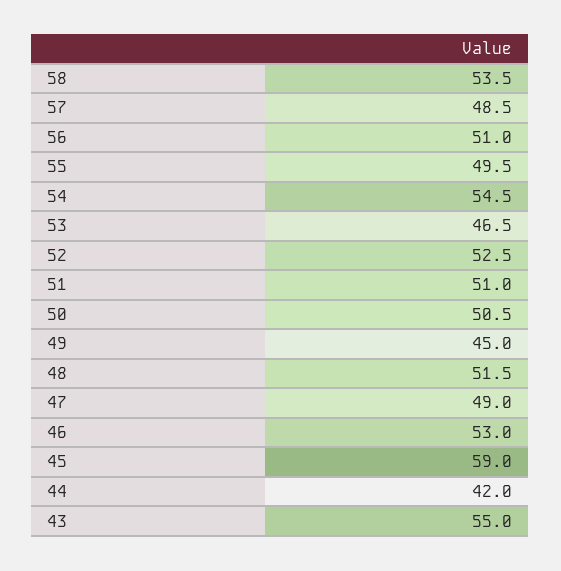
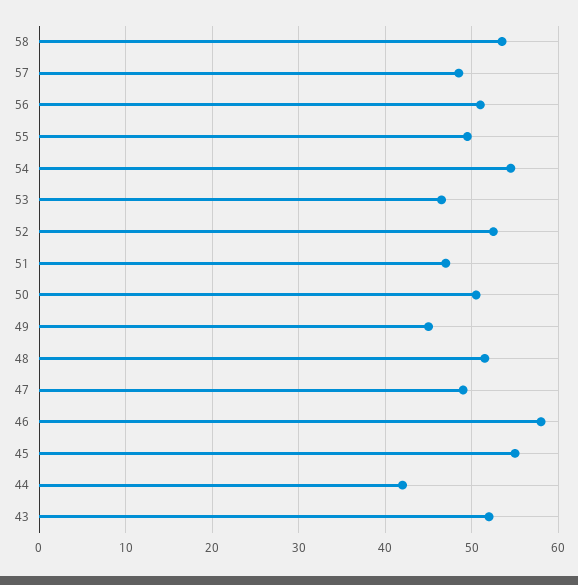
  {
    "58": 53.5,
    "57": 48.5,
    "56": 51,
    "55": 49.5,
    "54": 54.5,
    "53": 46.5,
    "52": 52.5,
-   "51": 51,
+   "51": 47,
    "50": 50.5,
    "49": 45,
    "48": 51.5,
    "47": 49,
-   "46": 53,
+   "46": 58,
-   "45": 59,
+   "45": 55,
    "44": 42,
-   "43": 55
+   "43": 52
  }

